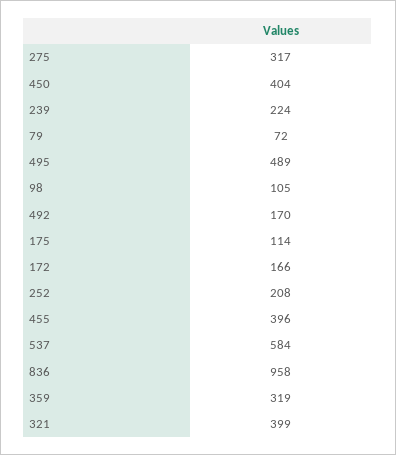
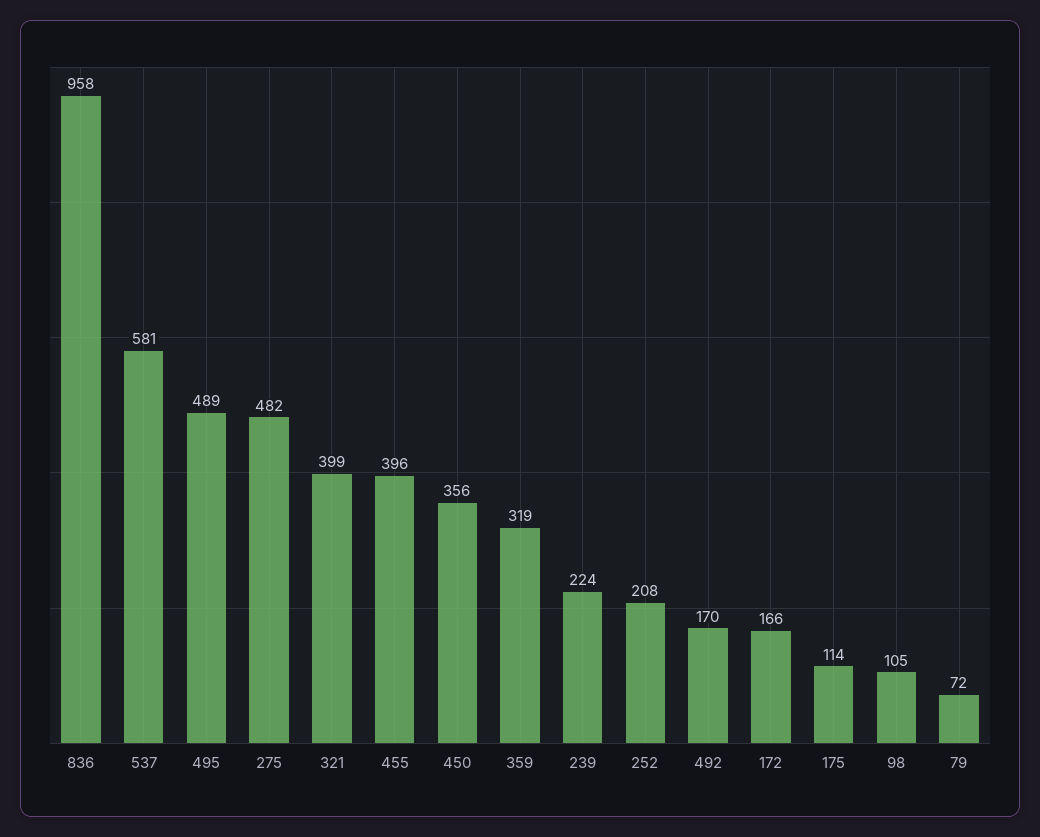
  {
-   "275": 317,
+   "275": 482,
-   "450": 404,
+   "450": 356,
    "239": 224,
    "79": 72,
    "495": 489,
    "98": 105,
    "492": 170,
    "175": 114,
    "172": 166,
    "252": 208,
    "455": 396,
-   "537": 584,
+   "537": 581,
    "836": 958,
    "359": 319,
    "321": 399
  }

